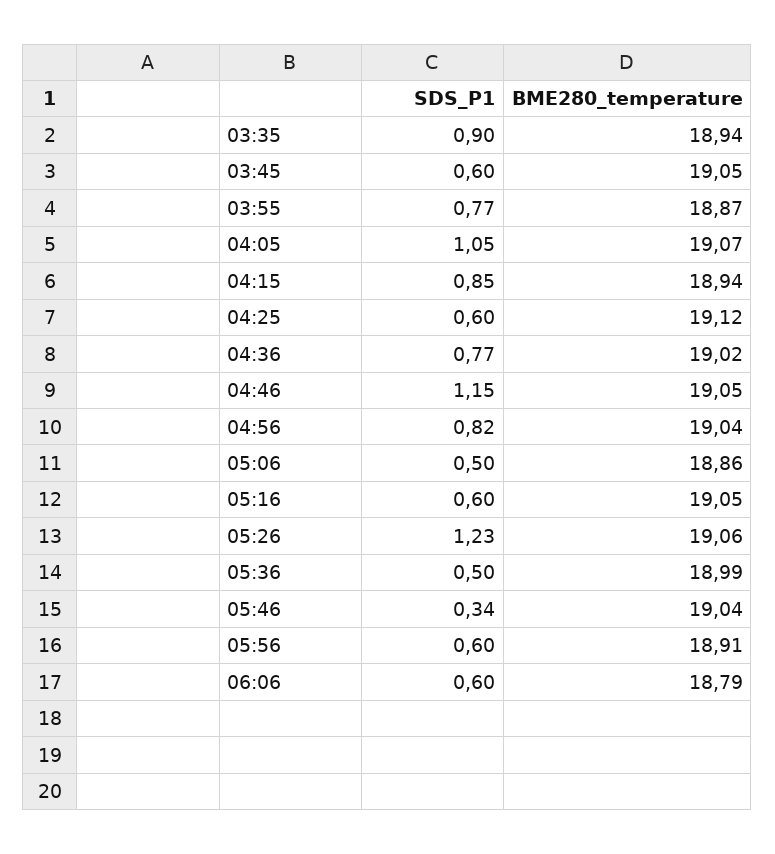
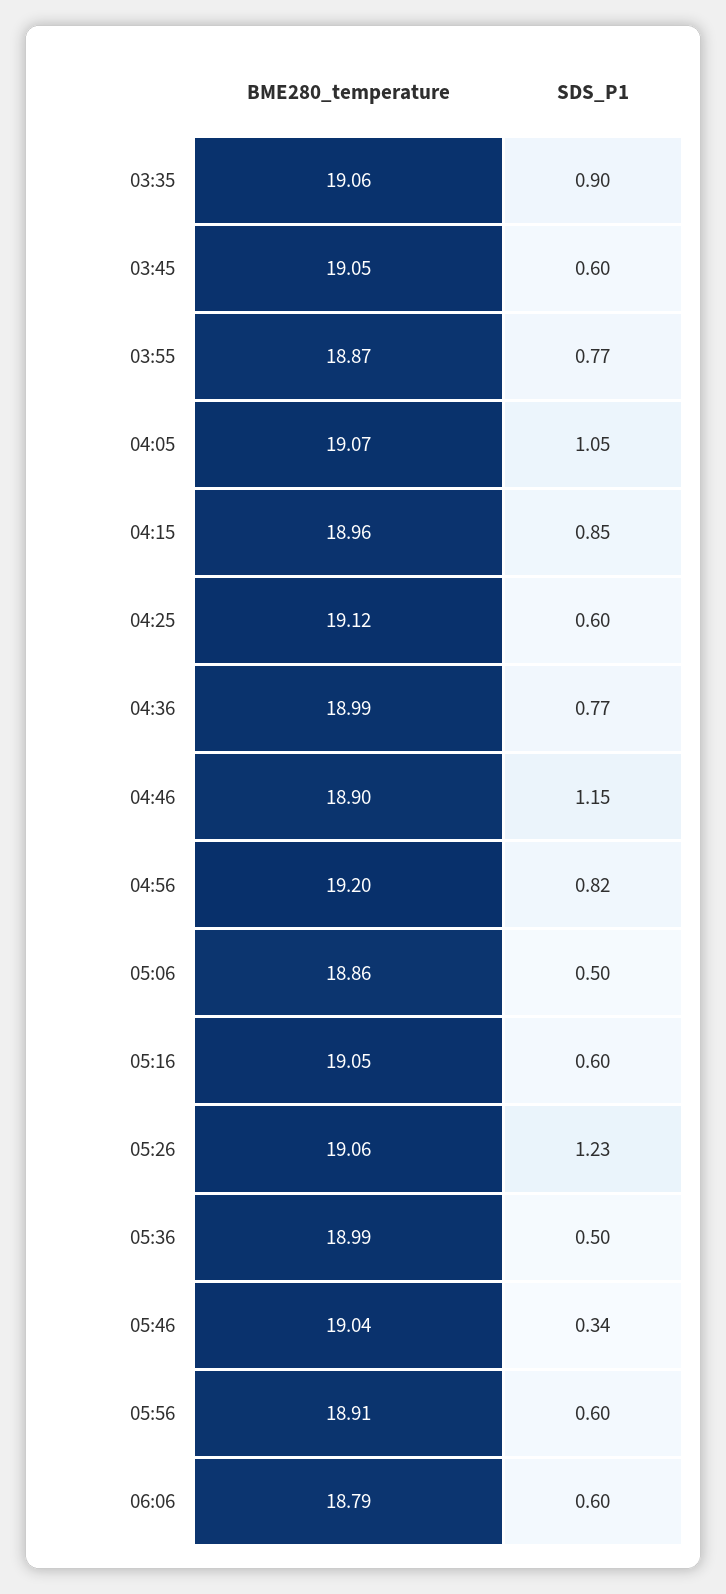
  {
    "SDS_P1": {
      "03:35": 0.9,
      "03:45": 0.6,
      "03:55": 0.77,
      "04:05": 1.05,
      "04:15": 0.85,
      "04:25": 0.6,
      "04:36": 0.77,
      "04:46": 1.15,
      "04:56": 0.82,
      "05:06": 0.5,
      "05:16": 0.6,
      "05:26": 1.23,
      "05:36": 0.5,
      "05:46": 0.34,
      "05:56": 0.6,
      "06:06": 0.6
    },
    "BME280_temperature": {
-     "03:35": 18.94,
+     "03:35": 19.06,
      "03:45": 19.05,
      "03:55": 18.87,
      "04:05": 19.07,
-     "04:15": 18.94,
+     "04:15": 18.96,
      "04:25": 19.12,
-     "04:36": 19.02,
+     "04:36": 18.99,
-     "04:46": 19.05,
+     "04:46": 18.9,
-     "04:56": 19.04,
+     "04:56": 19.2,
      "05:06": 18.86,
      "05:16": 19.05,
      "05:26": 19.06,
      "05:36": 18.99,
      "05:46": 19.04,
      "05:56": 18.91,
      "06:06": 18.79
    }
  }

